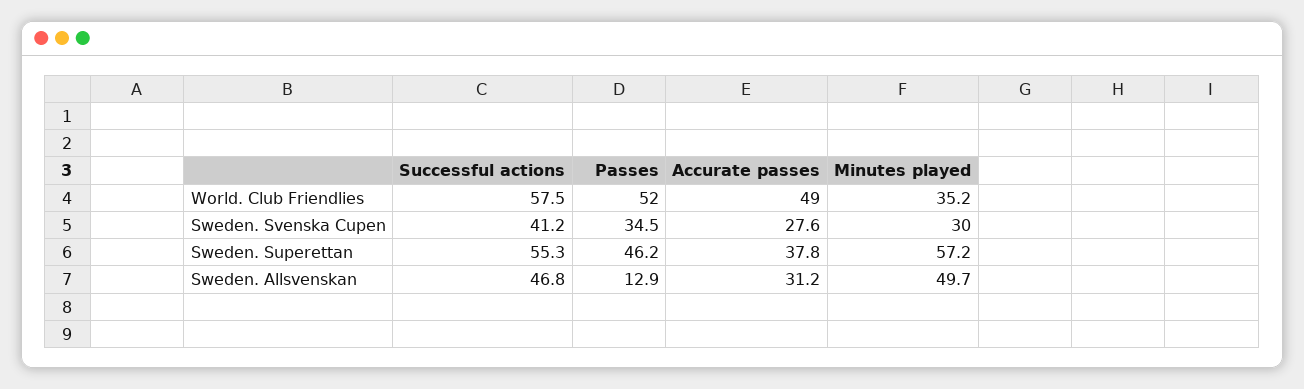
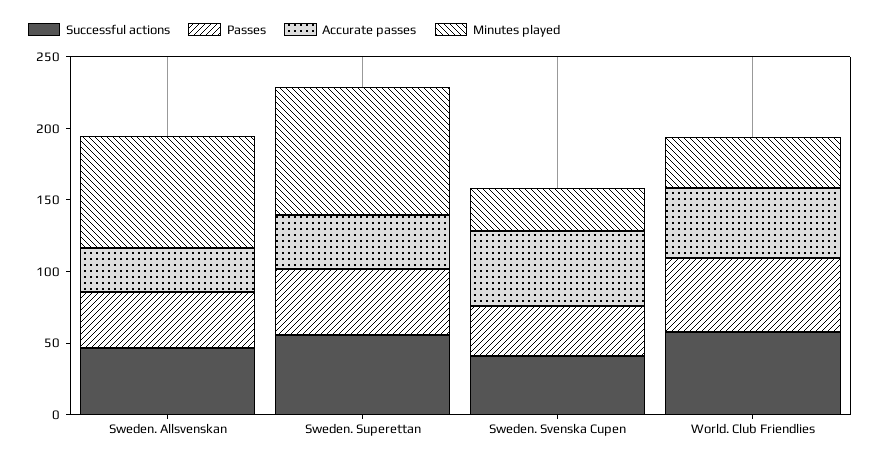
  {
    "Successful actions": {
      "World. Club Friendlies": 57.5,
      "Sweden. Svenska Cupen": 41.2,
      "Sweden. Superettan": 55.3,
      "Sweden. Allsvenskan": 46.8
    },
    "Passes": {
      "World. Club Friendlies": 52,
      "Sweden. Svenska Cupen": 34.5,
      "Sweden. Superettan": 46.2,
-     "Sweden. Allsvenskan": 12.9
+     "Sweden. Allsvenskan": 40
    },
    "Accurate passes": {
      "World. Club Friendlies": 49,
-     "Sweden. Svenska Cupen": 27.6,
+     "Sweden. Svenska Cupen": 50,
      "Sweden. Superettan": 37.8,
      "Sweden. Allsvenskan": 31.2
    },
    "Minutes played": {
      "World. Club Friendlies": 35.2,
      "Sweden. Svenska Cupen": 30,
-     "Sweden. Superettan": 57.2,
+     "Sweden. Superettan": 90,
-     "Sweden. Allsvenskan": 49.7
+     "Sweden. Allsvenskan": 80
    }
  }

